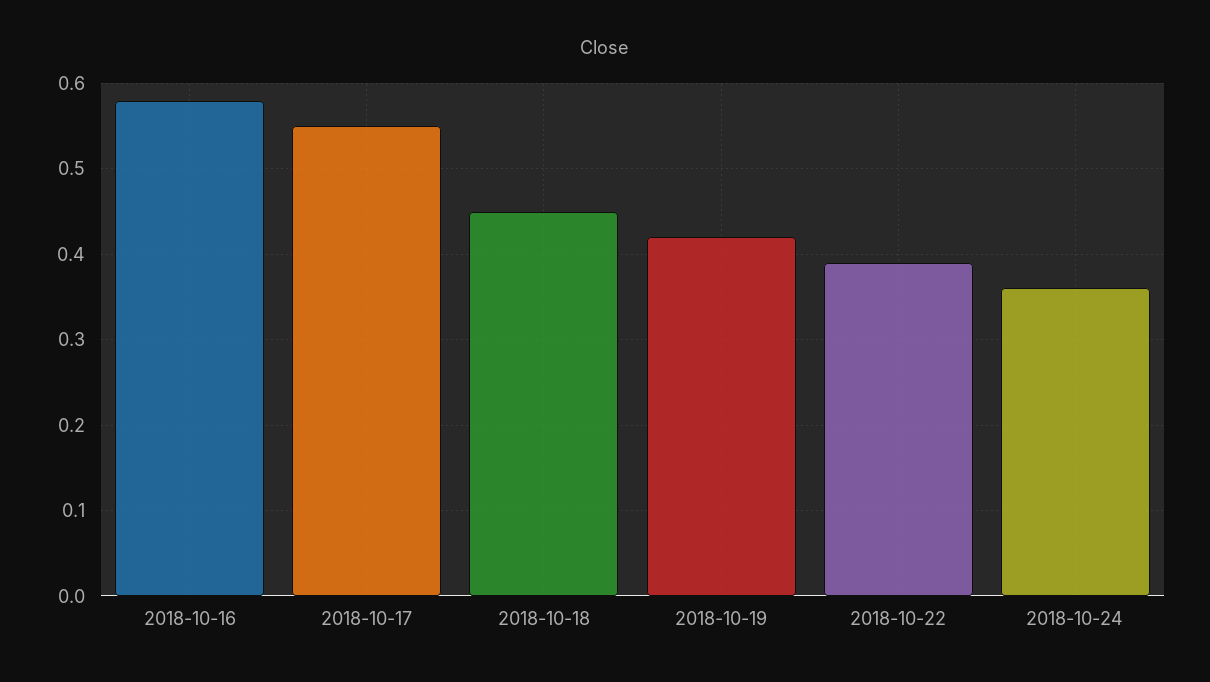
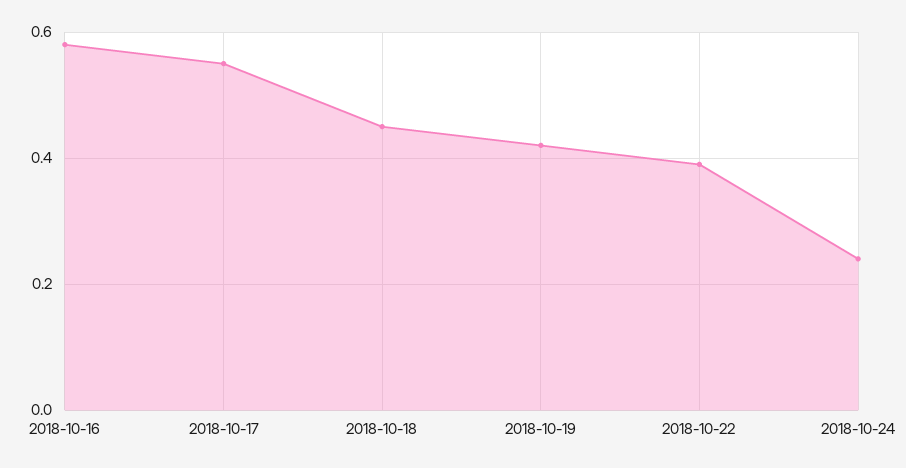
  {
    "2018-10-16": 0.58,
    "2018-10-17": 0.55,
    "2018-10-18": 0.45,
    "2018-10-19": 0.42,
    "2018-10-22": 0.39,
-   "2018-10-24": 0.36
+   "2018-10-24": 0.25
  }

